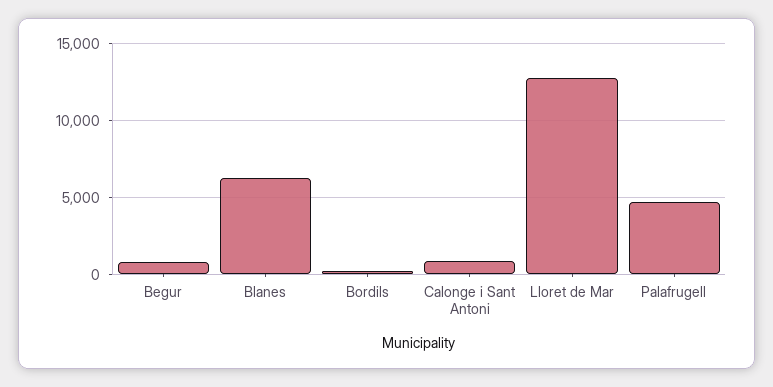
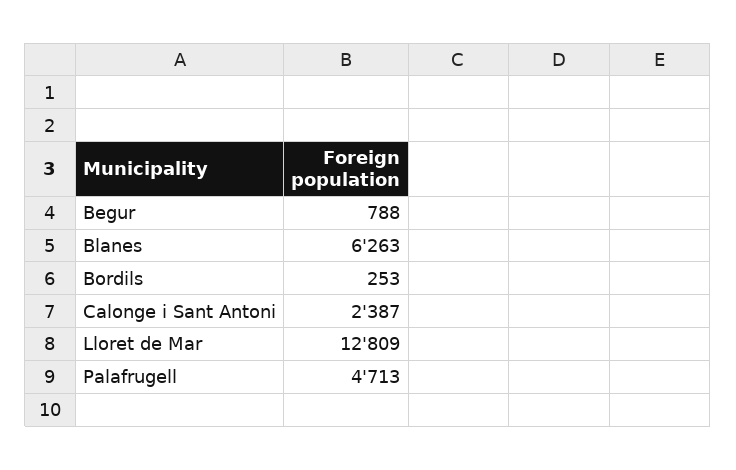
  {
    "Begur": 788,
    "Blanes": 6263,
    "Bordils": 253,
-   "Calonge i Sant Antoni": 1000,
+   "Calonge i Sant Antoni": 2387,
    "Lloret de Mar": 12809,
    "Palafrugell": 4713
  }

